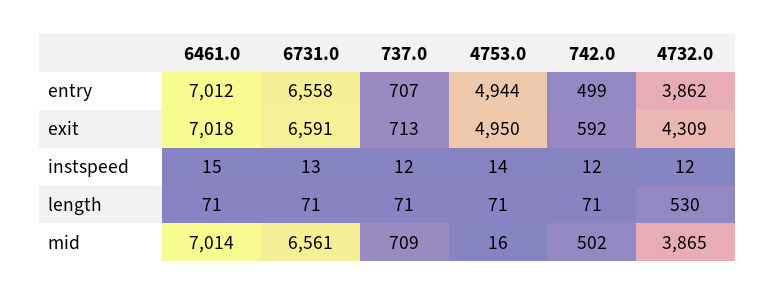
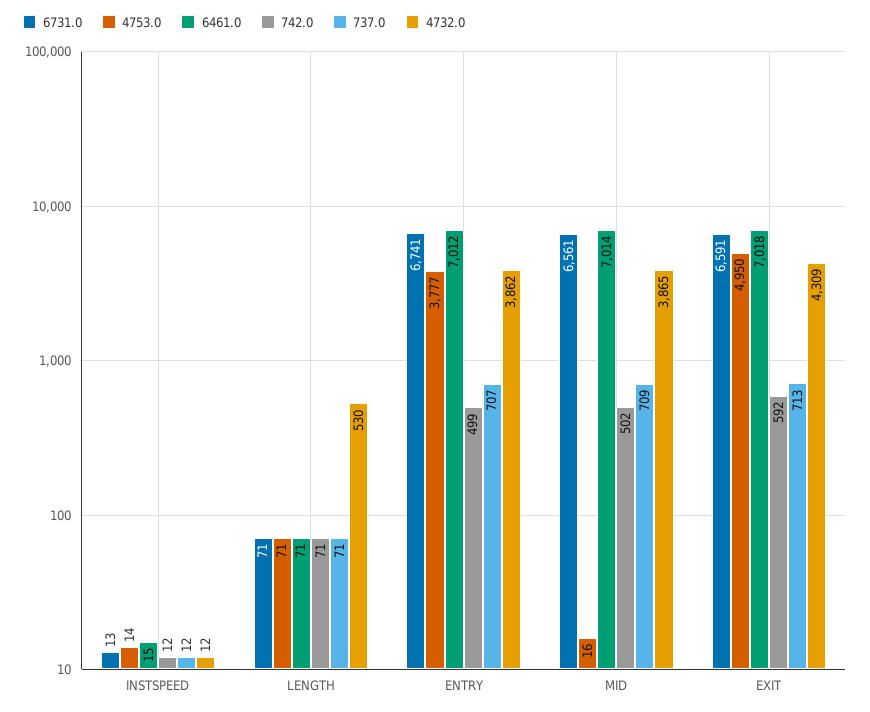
  {
    "6461.0": {
      "entry": 7012,
      "exit": 7018,
      "instspeed": 15,
      "length": 71,
      "mid": 7014
    },
    "6731.0": {
-     "entry": 6558,
+     "entry": 6741,
      "exit": 6591,
      "instspeed": 13,
      "length": 71,
      "mid": 6561
    },
    "737.0": {
      "entry": 707,
      "exit": 713,
      "instspeed": 12,
      "length": 71,
      "mid": 709
    },
    "4753.0": {
-     "entry": 4944,
+     "entry": 3777,
      "exit": 4950,
      "instspeed": 14,
      "length": 71,
      "mid": 16
    },
    "742.0": {
      "entry": 499,
      "exit": 592,
      "instspeed": 12,
      "length": 71,
      "mid": 502
    },
    "4732.0": {
      "entry": 3862,
      "exit": 4309,
      "instspeed": 12,
      "length": 530,
      "mid": 3865
    }
  }

